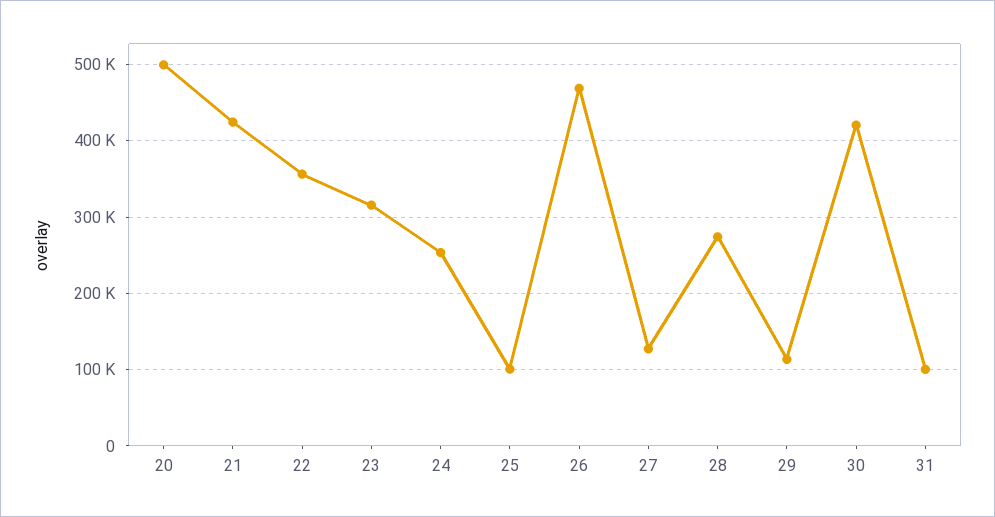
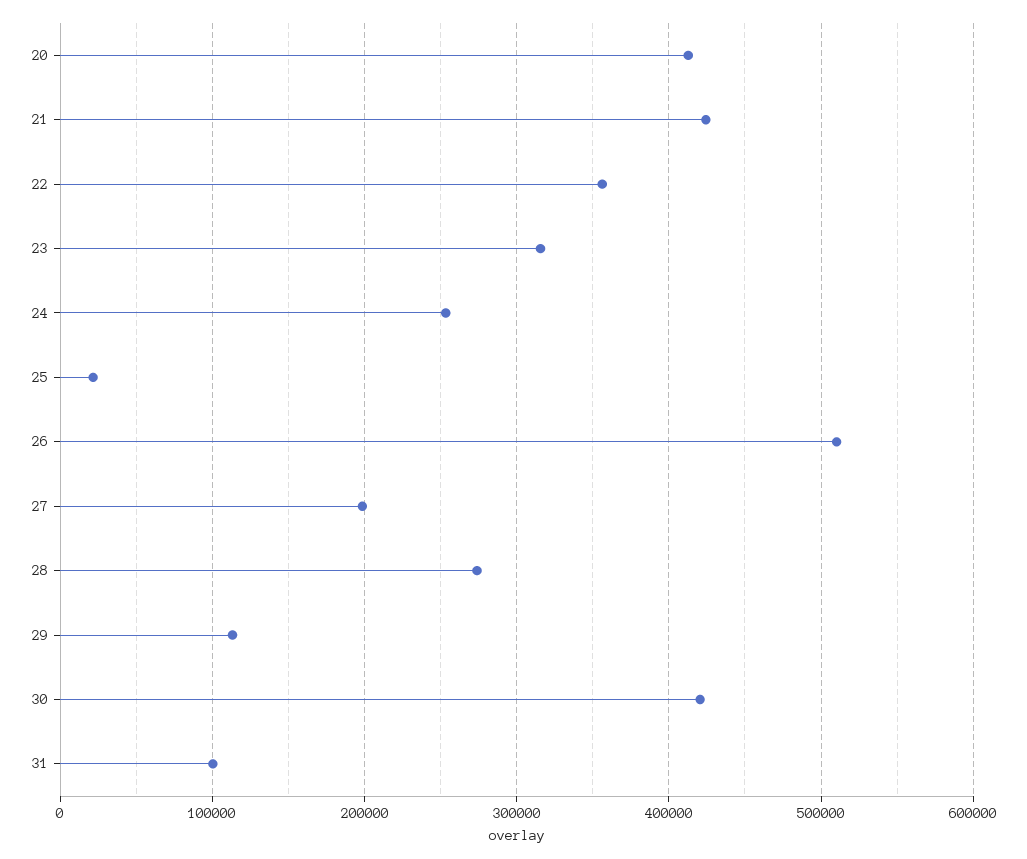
  {
-   "20": 500000,
+   "20": 410000,
    "21": 420000,
    "22": 360000,
    "23": 320000,
    "24": 250000,
-   "25": 100000,
+   "25": 20000,
-   "26": 470000,
+   "26": 510000,
-   "27": 130000,
+   "27": 200000,
    "28": 270000,
    "29": 110000,
    "30": 420000,
    "31": 100000
  }

